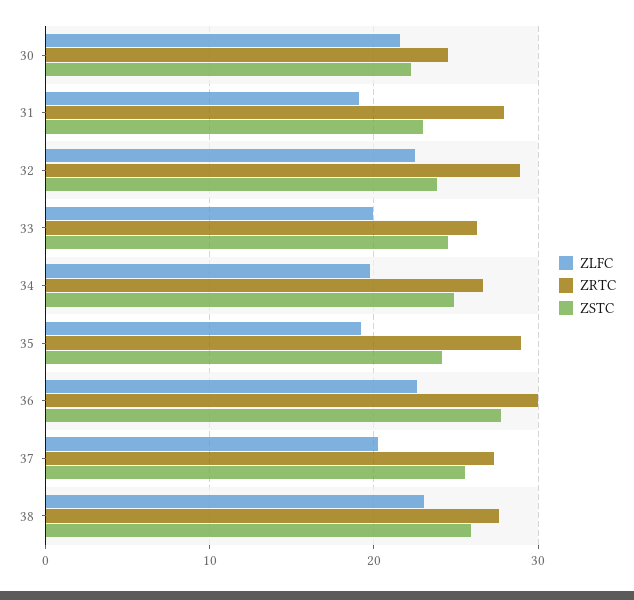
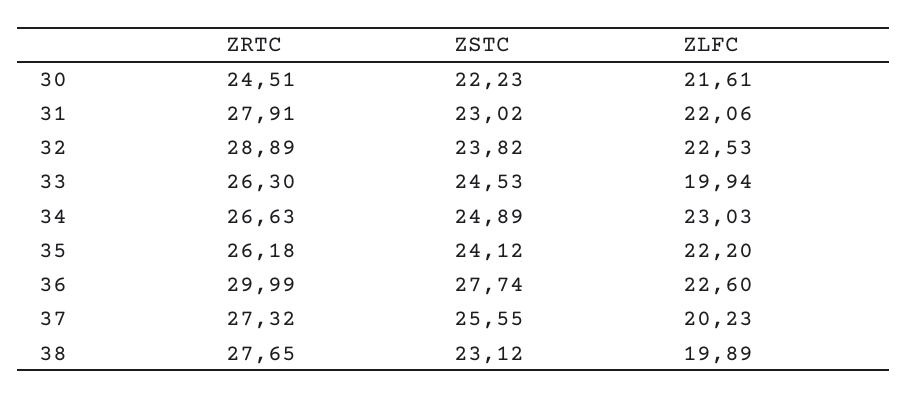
  {
    "ZLFC": {
      "30": 21.61,
-     "31": 19,
+     "31": 22.06,
      "32": 22.53,
      "33": 19.94,
-     "34": 20,
+     "34": 23.03,
-     "35": 19,
+     "35": 22.2,
      "36": 22.6,
      "37": 20.23,
-     "38": 23
+     "38": 19.89
    },
    "ZRTC": {
      "30": 24.51,
      "31": 27.91,
      "32": 28.89,
      "33": 26.3,
      "34": 26.63,
-     "35": 29,
+     "35": 26.18,
      "36": 29.99,
      "37": 27.32,
      "38": 27.65
    },
    "ZSTC": {
      "30": 22.23,
      "31": 23.02,
      "32": 23.82,
      "33": 24.53,
      "34": 24.89,
      "35": 24.12,
      "36": 27.74,
      "37": 25.55,
-     "38": 26
+     "38": 23.12
    }
  }

